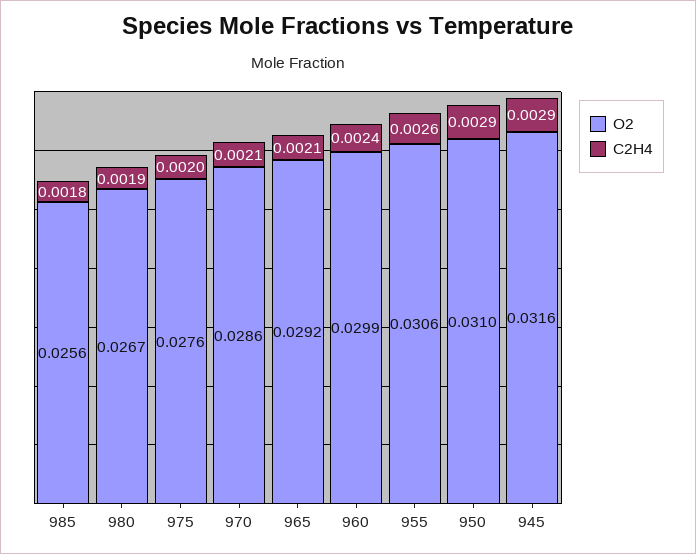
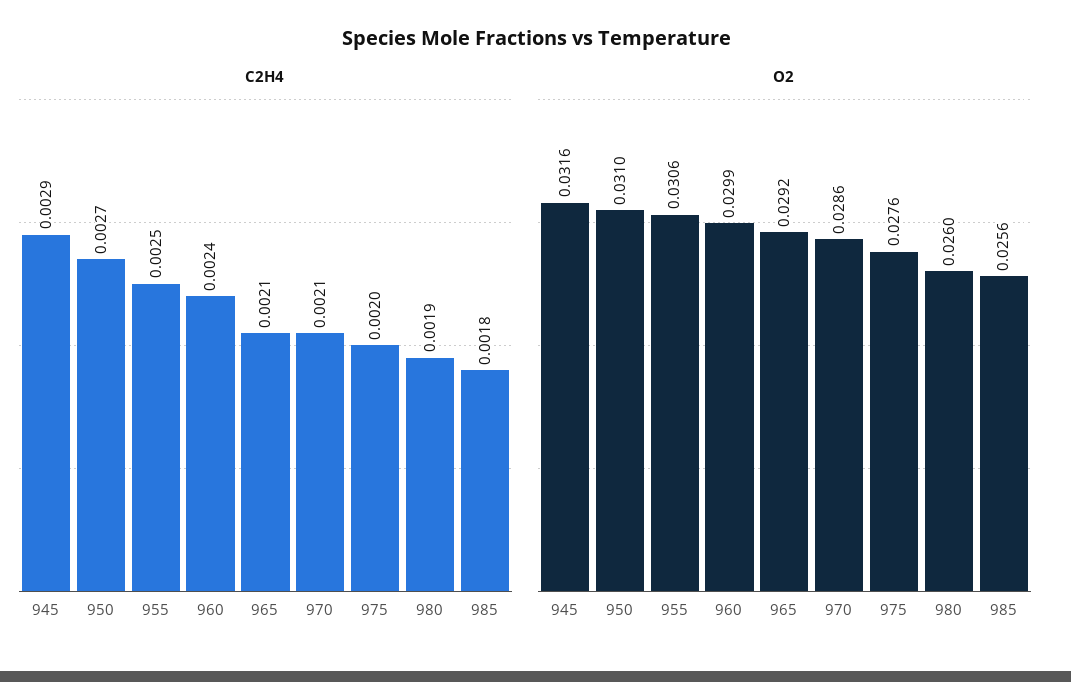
  {
    "O2": {
      "985": 0.0256,
-     "980": 0.0267,
+     "980": 0.026,
      "975": 0.0276,
      "970": 0.0286,
      "965": 0.0292,
      "960": 0.0299,
      "955": 0.0306,
      "950": 0.031,
      "945": 0.0316
    },
    "C2H4": {
      "985": 0.0018,
      "980": 0.0019,
      "975": 0.002,
      "970": 0.0021,
      "965": 0.0021,
      "960": 0.0024,
-     "955": 0.0026,
+     "955": 0.0025,
-     "950": 0.0029,
+     "950": 0.0027,
      "945": 0.0029
    }
  }

